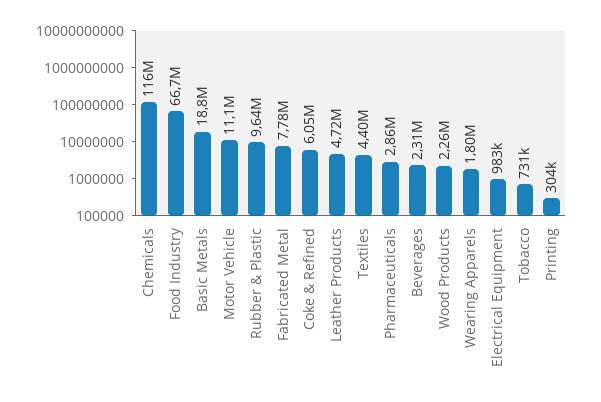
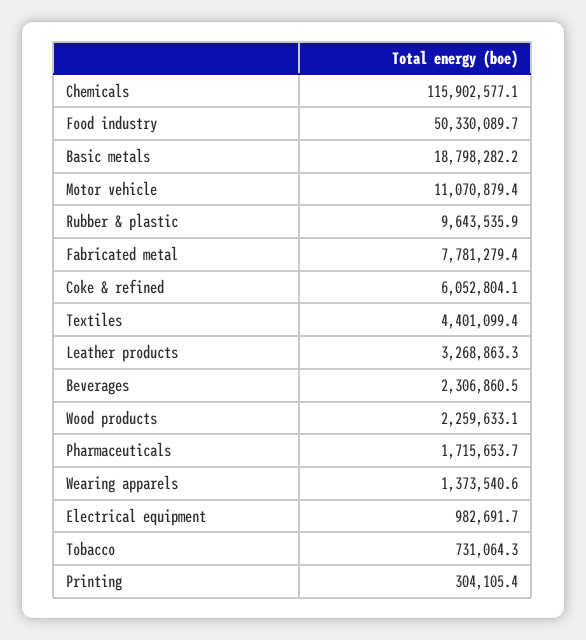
  {
    "Chemicals": 115902577.1,
-   "Food Industry": 66700000,
+   "Food Industry": 50330089.7,
    "Basic Metals": 18798282.2,
    "Motor Vehicle": 11070879.4,
    "Rubber & Plastic": 9643535.9,
    "Fabricated Metal": 7781279.4,
    "Coke & Refined": 6052804.1,
-   "Leather Products": 4720000,
+   "Leather Products": 3268863.3,
    "Textiles": 4401099.4,
-   "Pharmaceuticals": 2860000,
+   "Pharmaceuticals": 1715653.7,
    "Beverages": 2306860.5,
    "Wood Products": 2259633.1,
-   "Wearing Apparels": 1800000,
+   "Wearing Apparels": 1373540.6,
    "Electrical Equipment": 982691.7,
    "Tobacco": 731064.3,
    "Printing": 304105.4
  }

